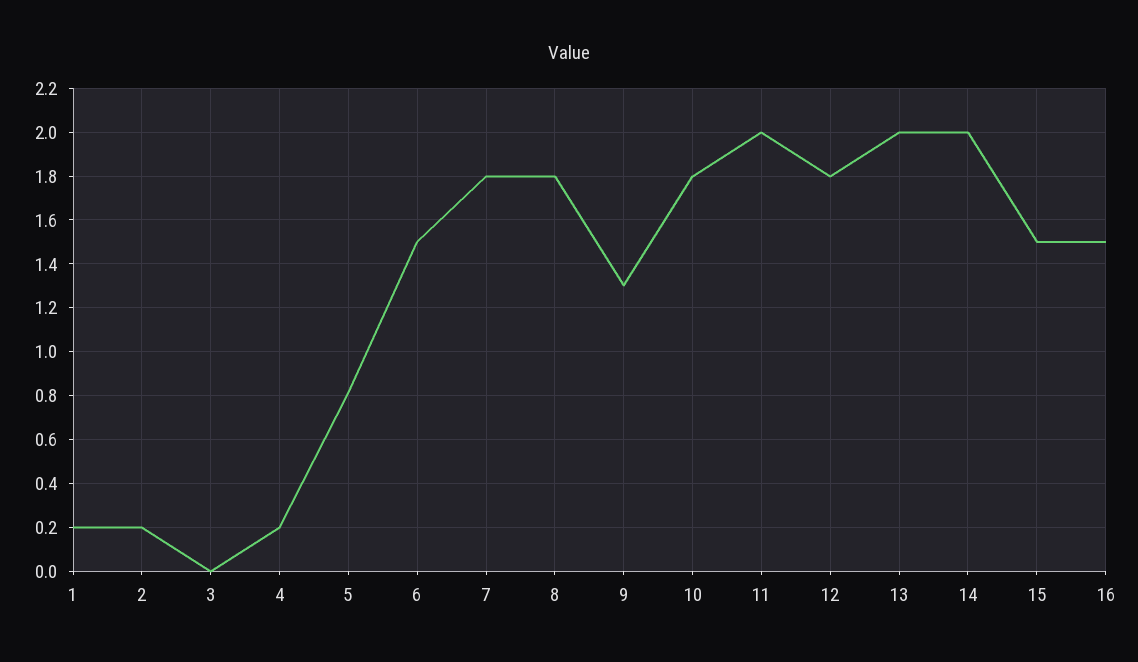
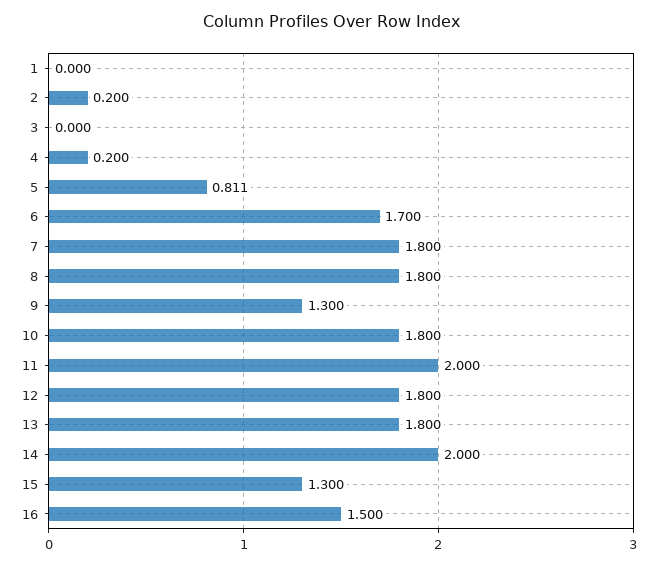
  {
-   "1": 0.2,
+   "1": 0,
    "2": 0.2,
    "3": 0,
    "4": 0.2,
    "5": 0.811,
-   "6": 1.5,
+   "6": 1.7,
    "7": 1.8,
    "8": 1.8,
    "9": 1.3,
    "10": 1.8,
    "11": 2,
    "12": 1.8,
-   "13": 2,
+   "13": 1.8,
    "14": 2,
-   "15": 1.5,
+   "15": 1.3,
    "16": 1.5
  }

